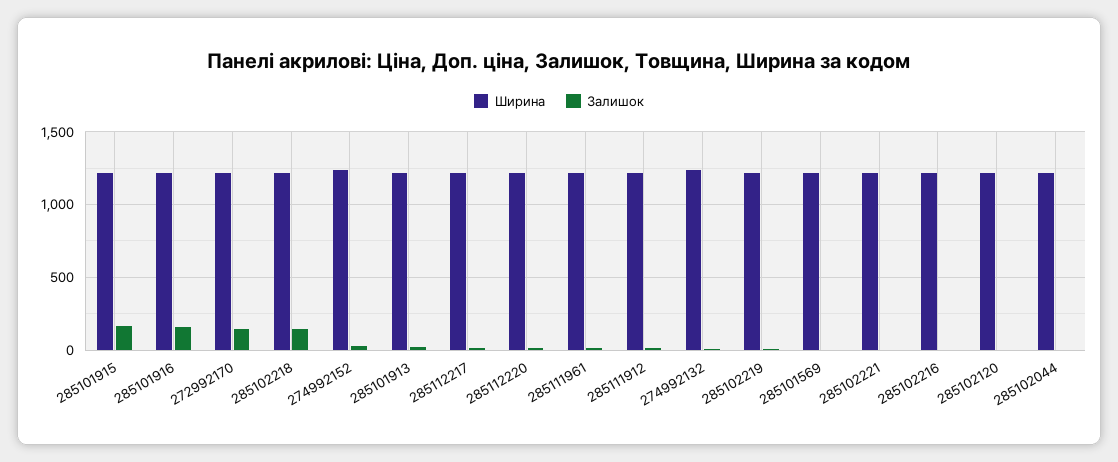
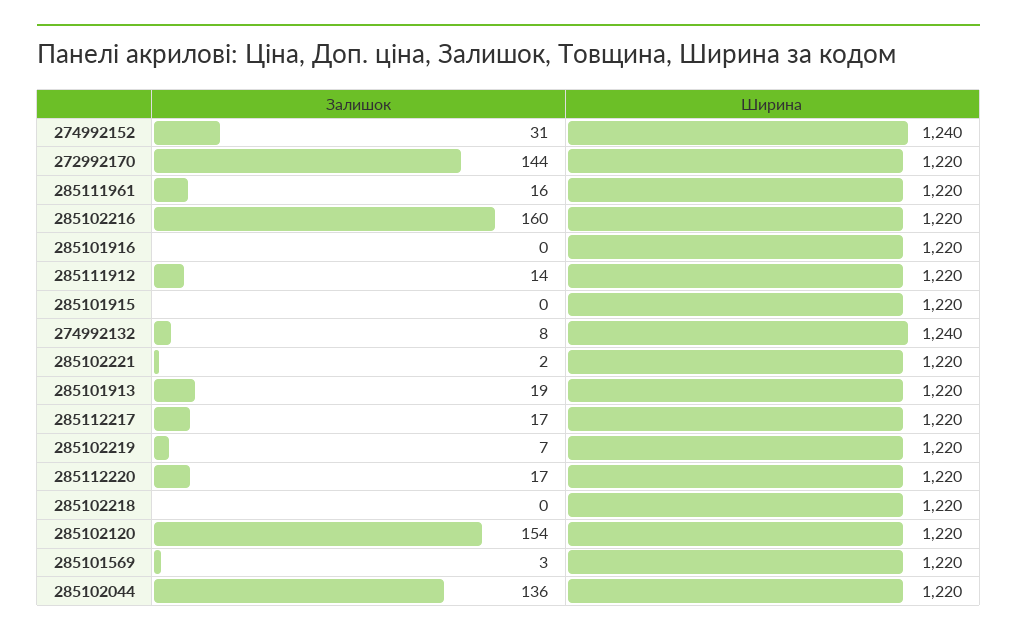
  {
    "Ширина": {
      "285101915": 1220,
      "285101916": 1220,
      "272992170": 1220,
      "285102218": 1220,
      "274992152": 1240,
      "285101913": 1220,
      "285112217": 1220,
      "285112220": 1220,
      "285111961": 1220,
      "285111912": 1220,
      "274992132": 1240,
      "285102219": 1220,
      "285101569": 1220,
      "285102221": 1220,
      "285102216": 1220,
      "285102120": 1220,
      "285102044": 1220
    },
    "Залишок": {
-     "285101915": 150,
+     "285101915": 0,
-     "285101916": 150,
+     "285101916": 0,
      "272992170": 144,
-     "285102218": 150,
+     "285102218": 0,
      "274992152": 31,
      "285101913": 19,
      "285112217": 17,
      "285112220": 17,
      "285111961": 16,
      "285111912": 14,
      "274992132": 8,
      "285102219": 7,
      "285101569": 3,
      "285102221": 2,
-     "285102216": 0,
+     "285102216": 160,
-     "285102120": 0,
+     "285102120": 154,
-     "285102044": 0
+     "285102044": 136
    }
  }

